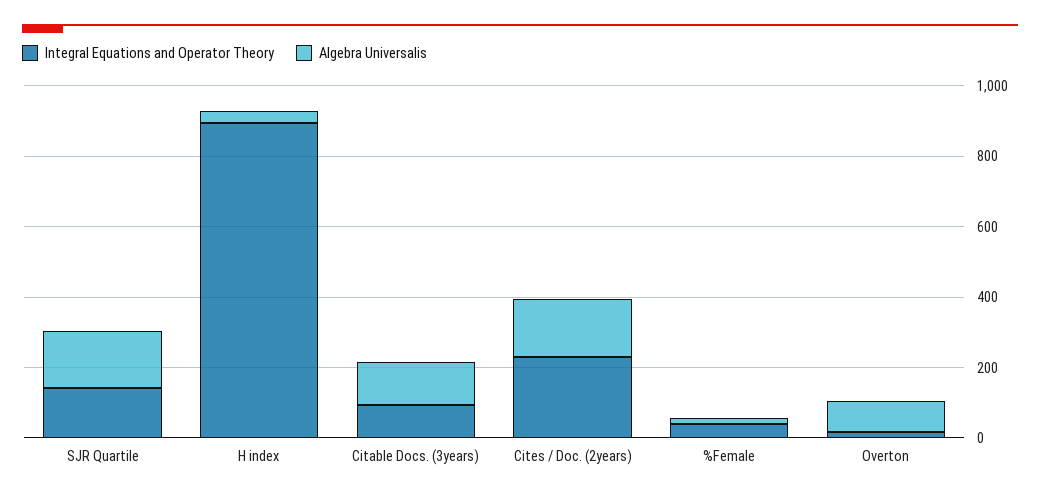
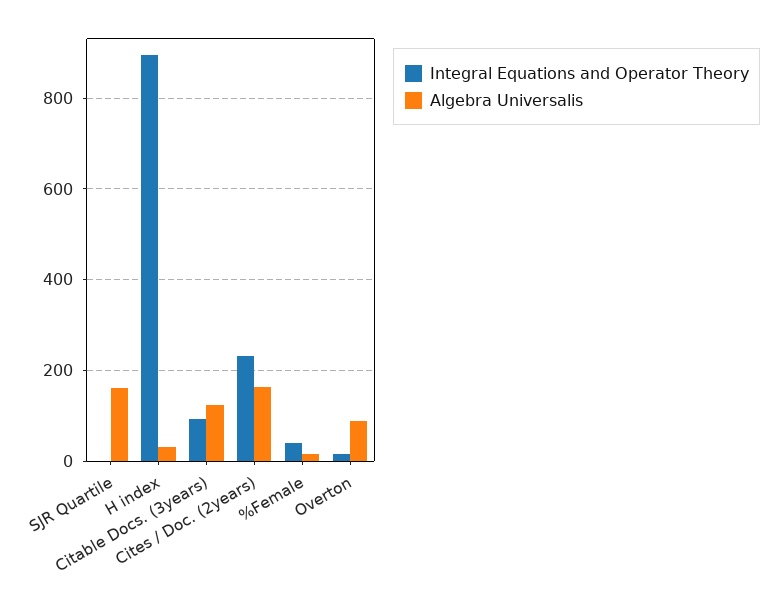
  {
    "Integral Equations and Operator Theory": {
-     "SJR Quartile": 150,
+     "SJR Quartile": 0,
      "H index": 900,
      "Citable Docs. (3years)": 100,
      "Cites / Doc. (2years)": 240,
      "%Female": 40,
      "Overton": 20
    },
    "Algebra Universalis": {
      "SJR Quartile": 160,
      "H index": 40,
      "Citable Docs. (3years)": 120,
      "Cites / Doc. (2years)": 160,
      "%Female": 20,
      "Overton": 80
    }
  }

